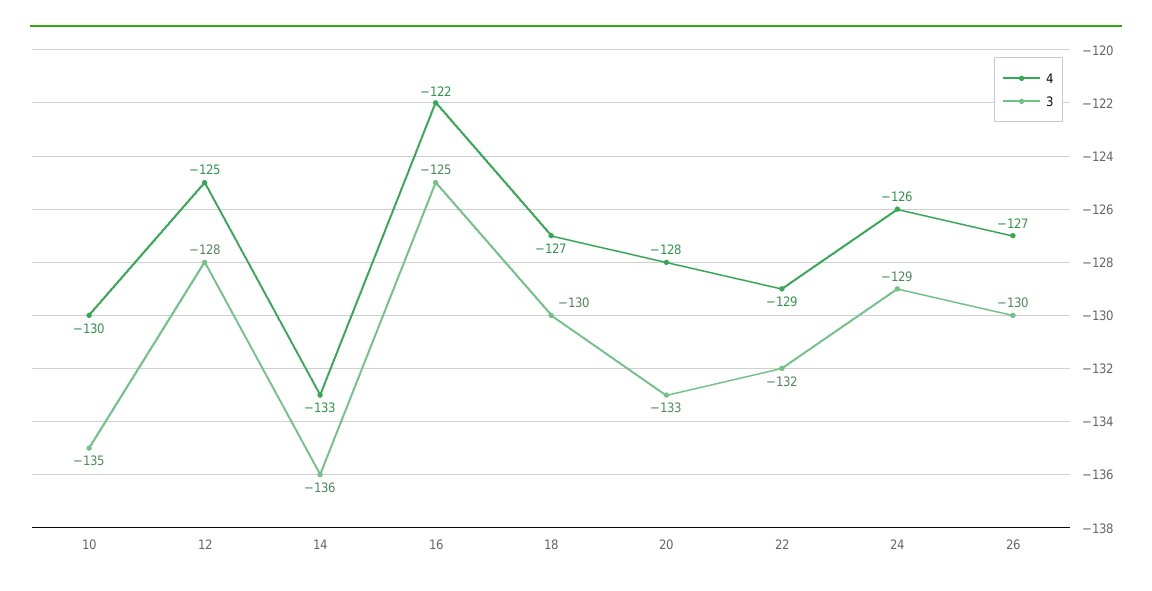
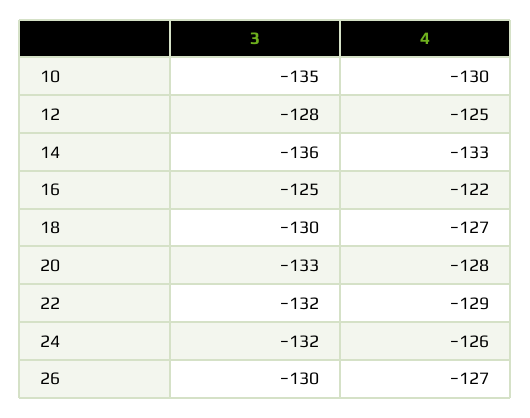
  {
    "4": {
      "10": -130,
      "12": -125,
      "14": -133,
      "16": -122,
      "18": -127,
      "20": -128,
      "22": -129,
      "24": -126,
      "26": -127
    },
    "3": {
      "10": -135,
      "12": -128,
      "14": -136,
      "16": -125,
      "18": -130,
      "20": -133,
      "22": -132,
-     "24": -129,
+     "24": -132,
      "26": -130
    }
  }

